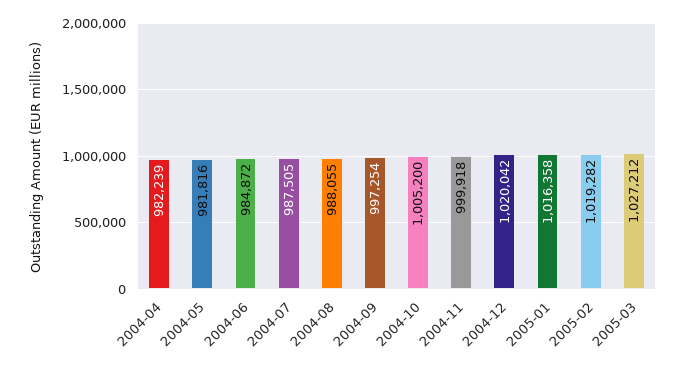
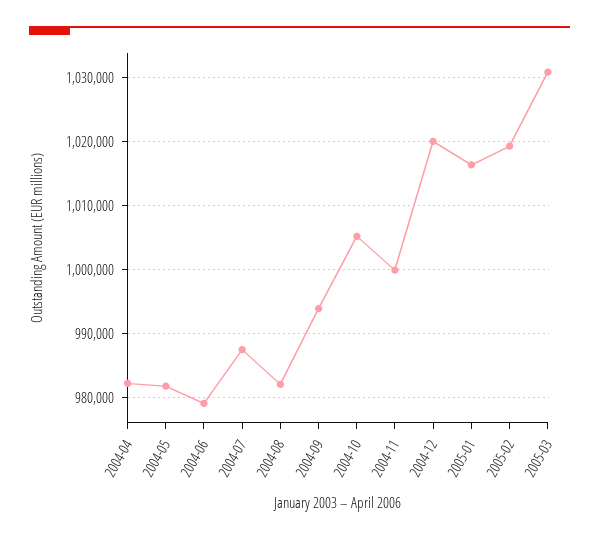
  {
    "2004-04": 982239,
    "2004-05": 981816,
-   "2004-06": 984872,
+   "2004-06": 979000,
    "2004-07": 987505,
-   "2004-08": 988055,
+   "2004-08": 982000,
-   "2004-09": 997254,
+   "2004-09": 994000,
    "2004-10": 1005200,
    "2004-11": 999918,
    "2004-12": 1020042,
    "2005-01": 1016358,
    "2005-02": 1019282,
-   "2005-03": 1027212
+   "2005-03": 1031000
  }

